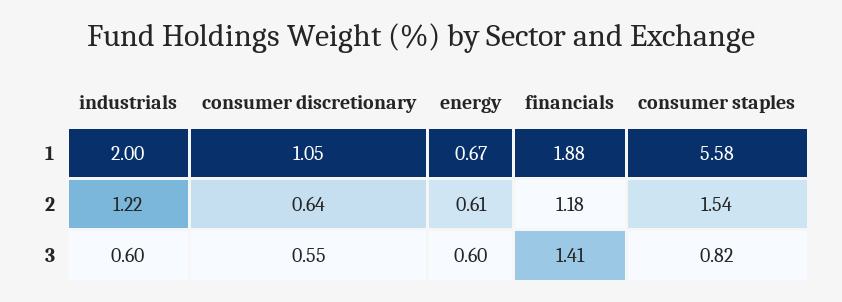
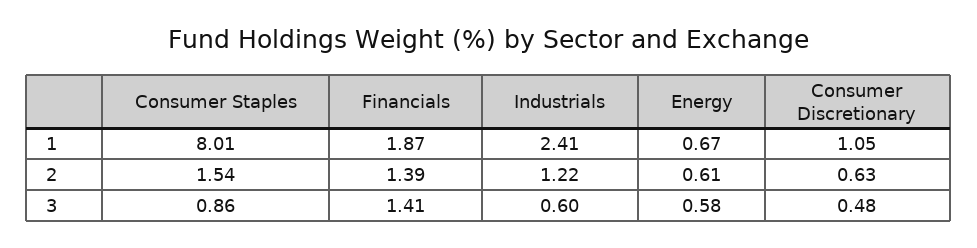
  {
    "industrials": {
-     "1": 2,
+     "1": 2.41,
      "2": 1.22,
      "3": 0.6
    },
    "consumer discretionary": {
      "1": 1.05,
-     "2": 0.64,
+     "2": 0.63,
-     "3": 0.55
+     "3": 0.48
    },
    "energy": {
      "1": 0.67,
      "2": 0.61,
-     "3": 0.6
+     "3": 0.58
    },
    "financials": {
-     "1": 1.88,
+     "1": 1.87,
-     "2": 1.18,
+     "2": 1.39,
      "3": 1.41
    },
    "consumer staples": {
-     "1": 5.58,
+     "1": 8.01,
      "2": 1.54,
-     "3": 0.82
+     "3": 0.86
    }
  }

